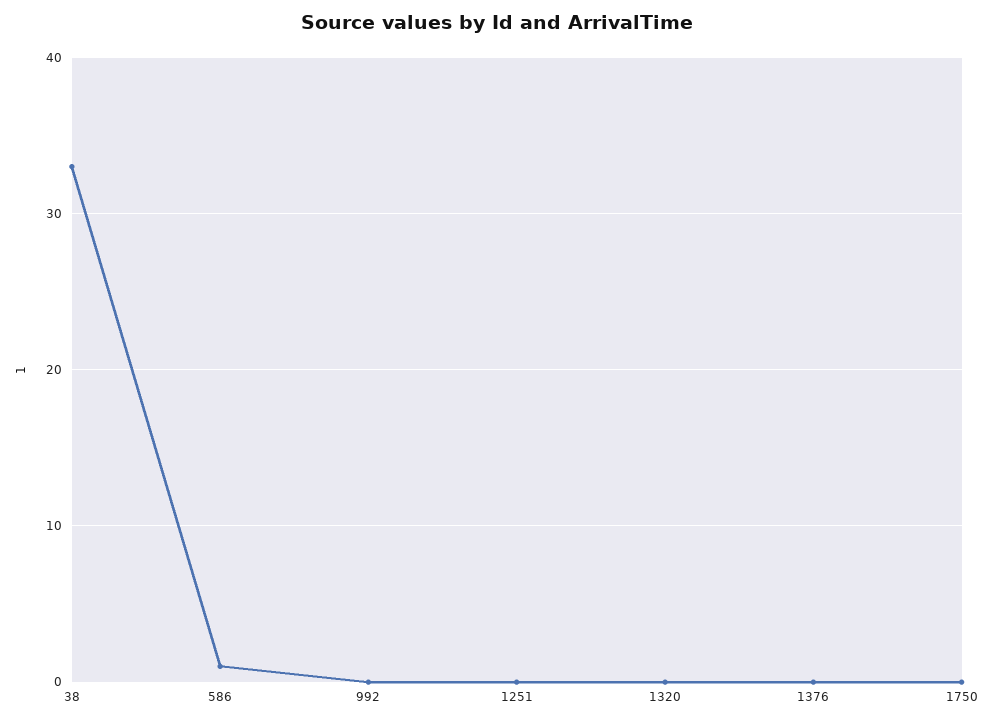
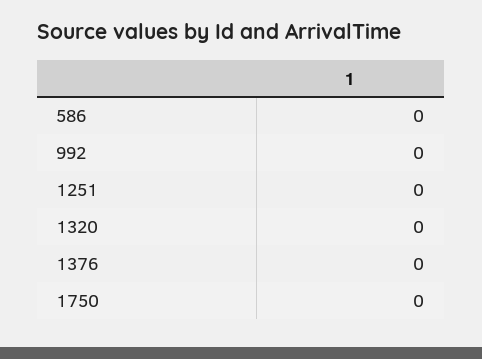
  {
-   "38": 33,
-   "586": 1,
+   "586": 0,
    "992": 0,
    "1251": 0,
    "1320": 0,
    "1376": 0,
    "1750": 0
  }

